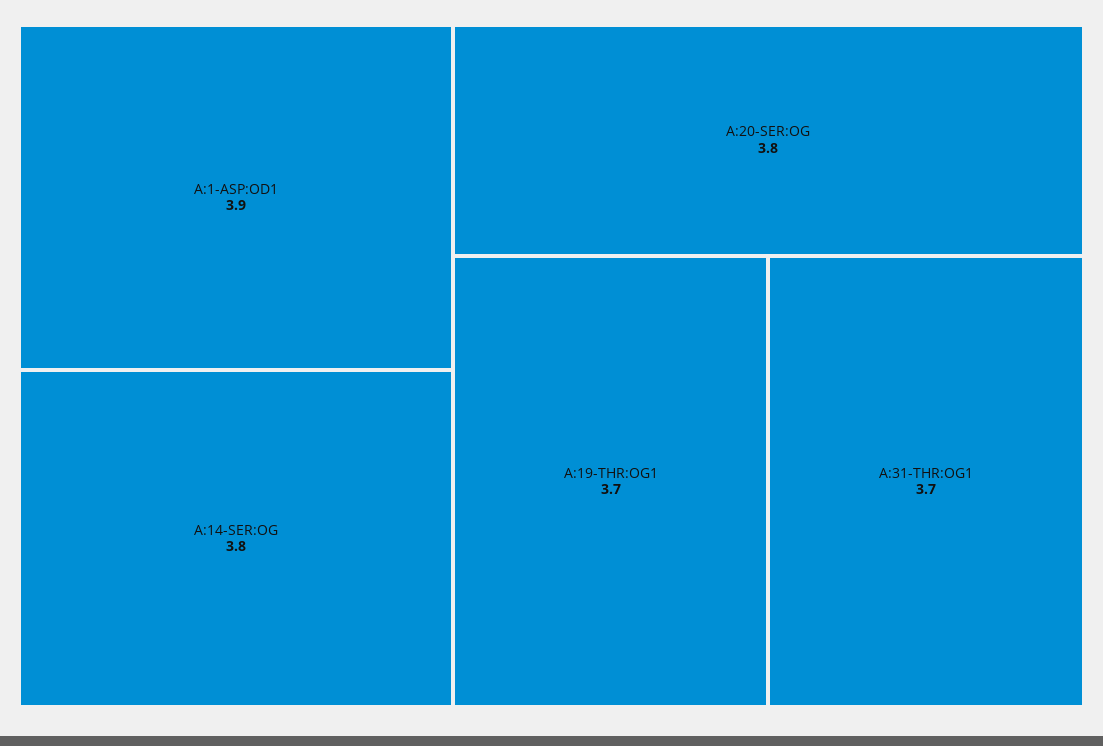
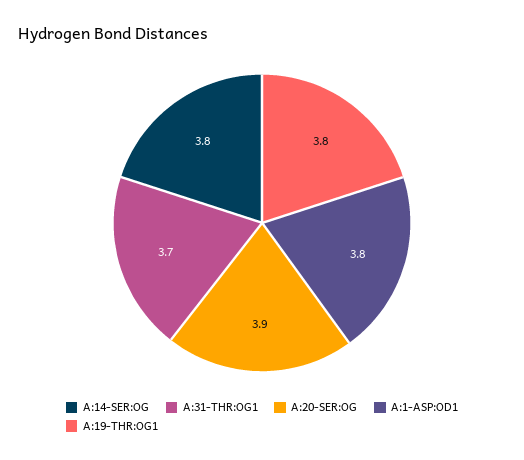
  {
-   "A:1-ASP:OD1": 3.9,
+   "A:1-ASP:OD1": 3.8,
    "A:14-SER:OG": 3.8,
-   "A:20-SER:OG": 3.8,
+   "A:20-SER:OG": 3.9,
-   "A:19-THR:OG1": 3.7,
+   "A:19-THR:OG1": 3.8,
    "A:31-THR:OG1": 3.7
  }

